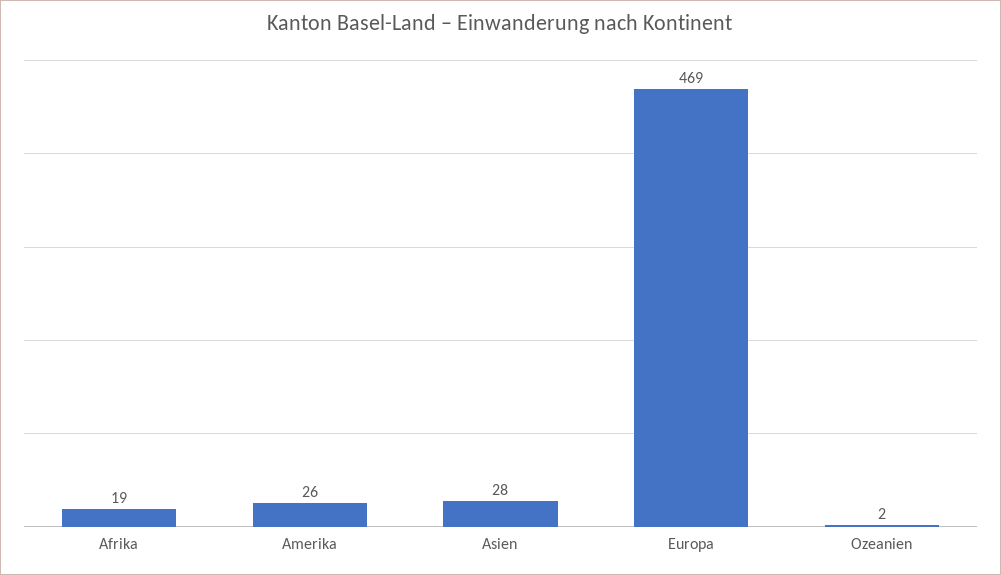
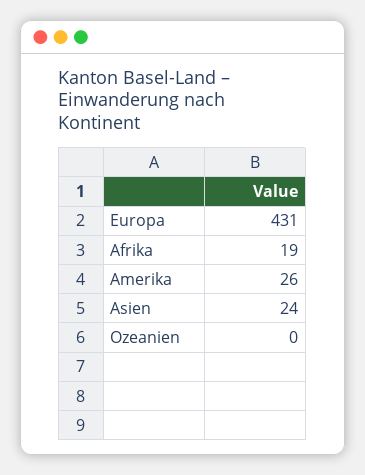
  {
    "Afrika": 19,
    "Amerika": 26,
-   "Asien": 28,
+   "Asien": 24,
-   "Europa": 469,
+   "Europa": 431,
-   "Ozeanien": 2
+   "Ozeanien": 0
  }

